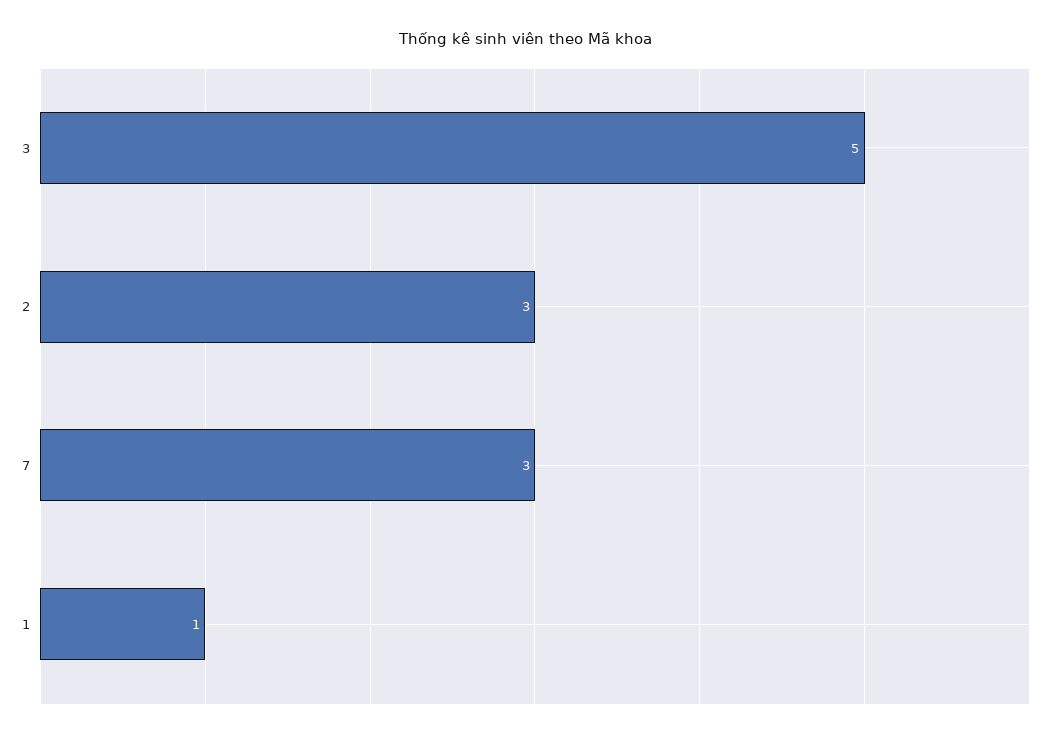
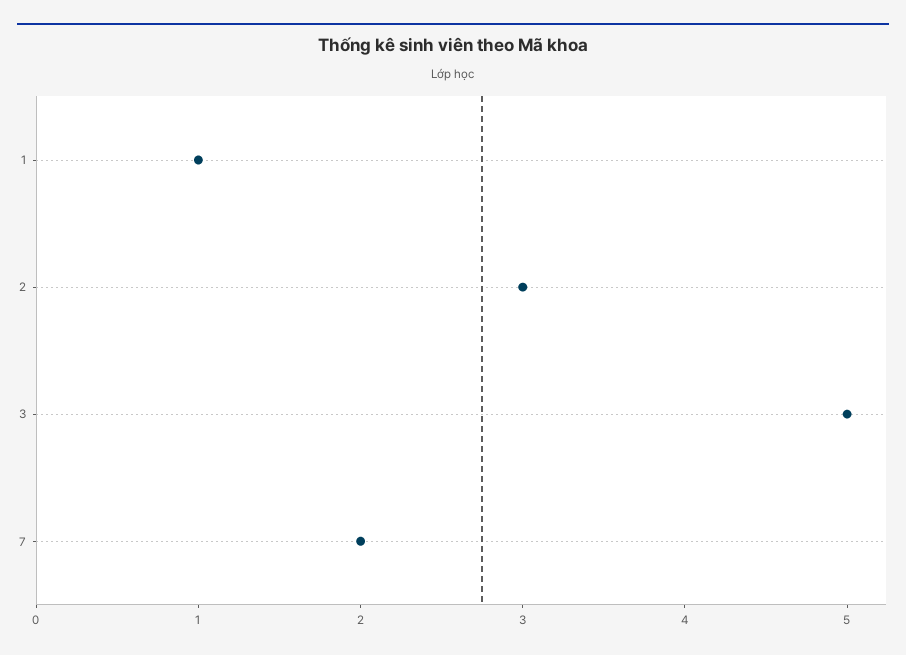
  {
    "3": 5,
    "2": 3,
-   "7": 3,
+   "7": 2,
    "1": 1
  }

